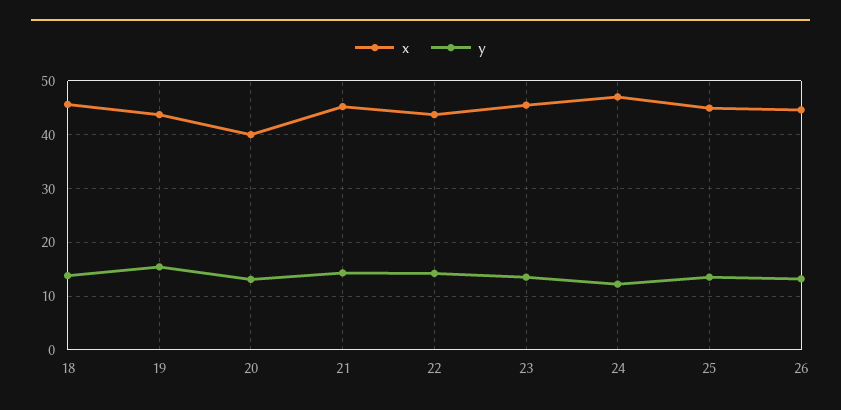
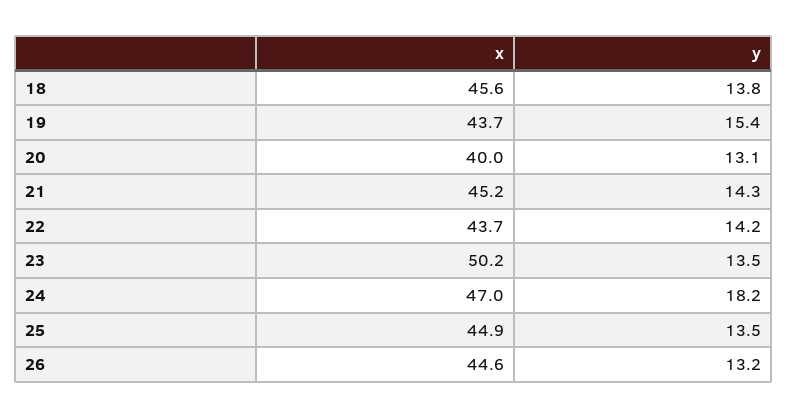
  {
    "x": {
      "18": 45.6,
      "19": 43.7,
      "20": 40,
      "21": 45.2,
      "22": 43.7,
-     "23": 46,
+     "23": 50.2,
      "24": 47,
      "25": 44.9,
      "26": 44.6
    },
    "y": {
      "18": 13.8,
      "19": 15.4,
      "20": 13.1,
      "21": 14.3,
      "22": 14.2,
      "23": 13.5,
-     "24": 12,
+     "24": 18.2,
      "25": 13.5,
      "26": 13.2
    }
  }

